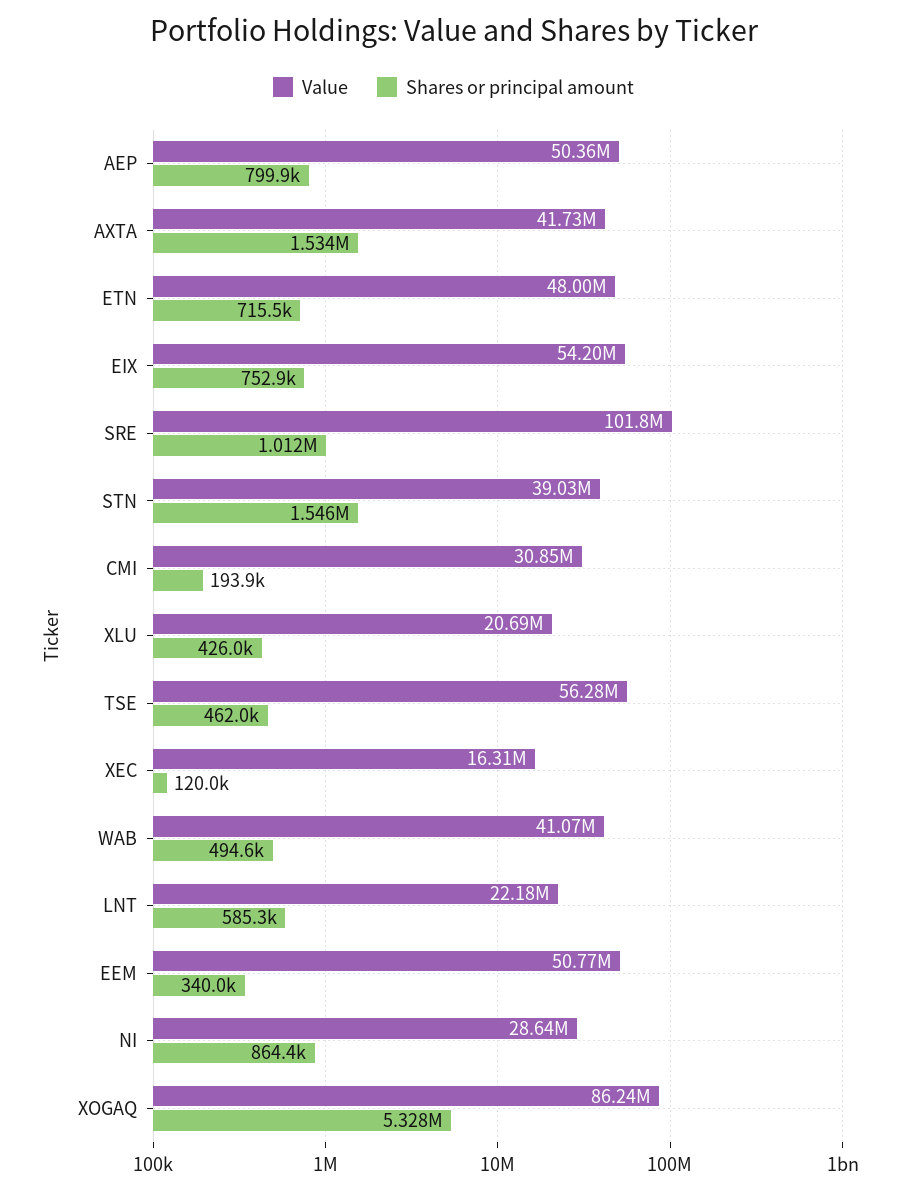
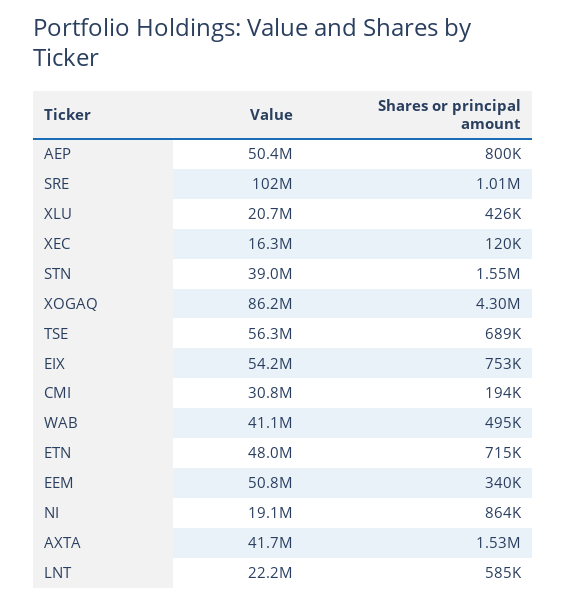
  {
    "Value": {
      "AEP": 50360000,
      "AXTA": 41730000,
      "ETN": 48000000,
      "EIX": 54200000,
      "SRE": 101800000,
      "STN": 39030000,
      "CMI": 30850000,
      "XLU": 20690000,
      "TSE": 56280000,
      "XEC": 16310000,
      "WAB": 41070000,
      "LNT": 22180000,
      "EEM": 50770000,
-     "NI": 28640000,
+     "NI": 19100000,
      "XOGAQ": 86240000
    },
    "Shares or principal amount": {
      "AEP": 799900,
      "AXTA": 1534000,
      "ETN": 715500,
      "EIX": 752900,
      "SRE": 1012000,
      "STN": 1546000,
      "CMI": 193900,
      "XLU": 426000,
-     "TSE": 462000,
+     "TSE": 689000,
      "XEC": 120000,
      "WAB": 494600,
      "LNT": 585300,
      "EEM": 340000,
      "NI": 864400,
-     "XOGAQ": 5328000
+     "XOGAQ": 4300000
    }
  }

